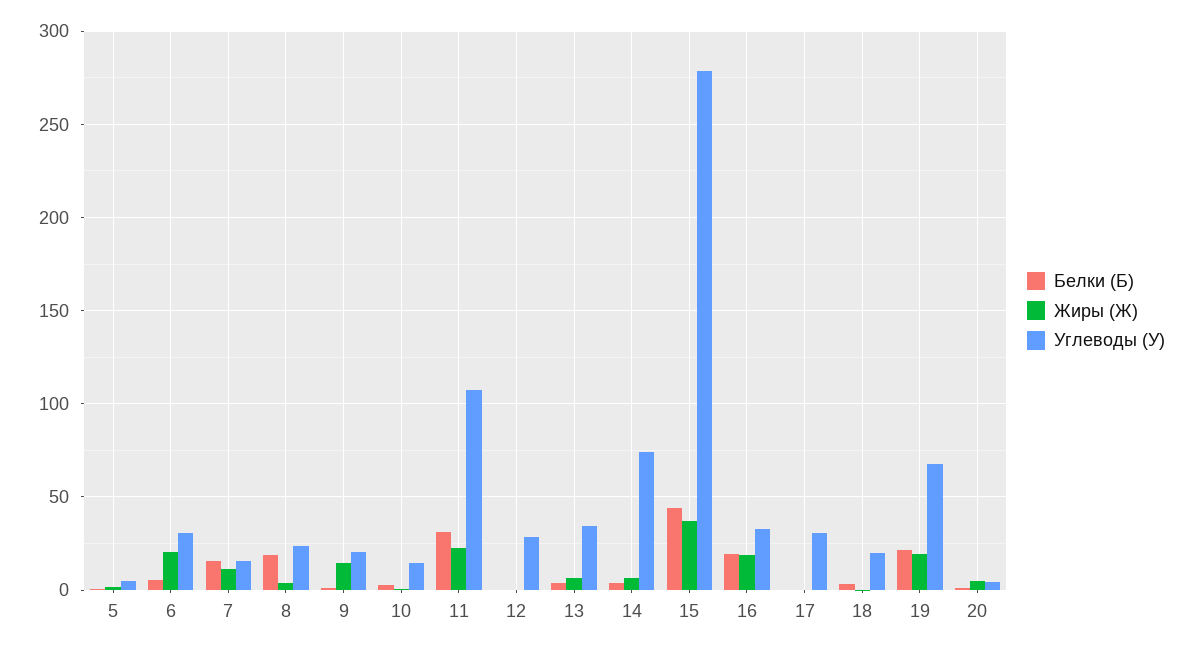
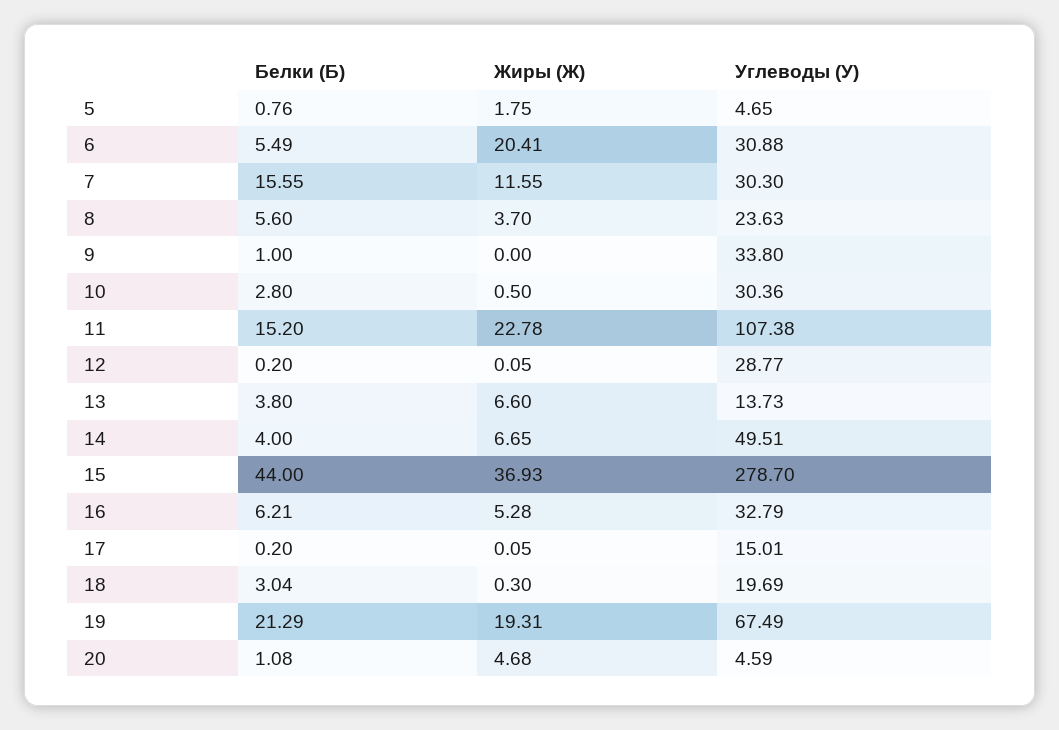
  {
    "Белки (Б)": {
      "5": 0.76,
      "6": 5.49,
      "7": 15.55,
-     "8": 20,
+     "8": 5.6,
      "9": 1,
      "10": 2.8,
-     "11": 30,
+     "11": 15.2,
      "12": 0.2,
      "13": 3.8,
      "14": 4,
      "15": 44,
-     "16": 20,
+     "16": 6.21,
      "17": 0.2,
      "18": 3.04,
      "19": 21.29,
      "20": 1.08
    },
    "Жиры (Ж)": {
      "5": 1.75,
      "6": 20.41,
      "7": 11.55,
      "8": 3.7,
-     "9": 15,
+     "9": 0,
      "10": 0.5,
      "11": 22.78,
      "12": 0.05,
      "13": 6.6,
      "14": 6.65,
      "15": 36.93,
-     "16": 20,
+     "16": 5.28,
      "17": 0.05,
      "18": 0.3,
      "19": 19.31,
      "20": 4.68
    },
    "Углеводы (У)": {
      "5": 4.65,
      "6": 30.88,
-     "7": 15,
+     "7": 30.3,
      "8": 23.63,
-     "9": 20,
+     "9": 33.8,
-     "10": 15,
+     "10": 30.36,
      "11": 107.38,
      "12": 28.77,
-     "13": 35,
+     "13": 13.73,
-     "14": 75,
+     "14": 49.51,
      "15": 278.7,
      "16": 32.79,
-     "17": 30,
+     "17": 15.01,
      "18": 19.69,
      "19": 67.49,
      "20": 4.59
    }
  }

